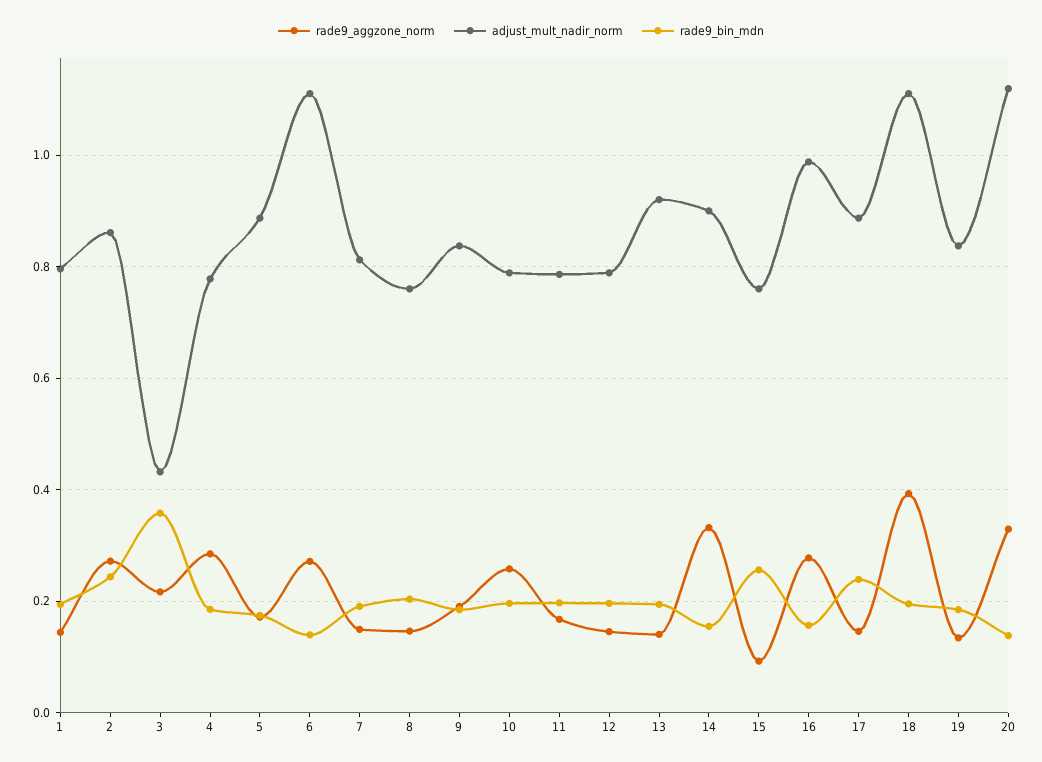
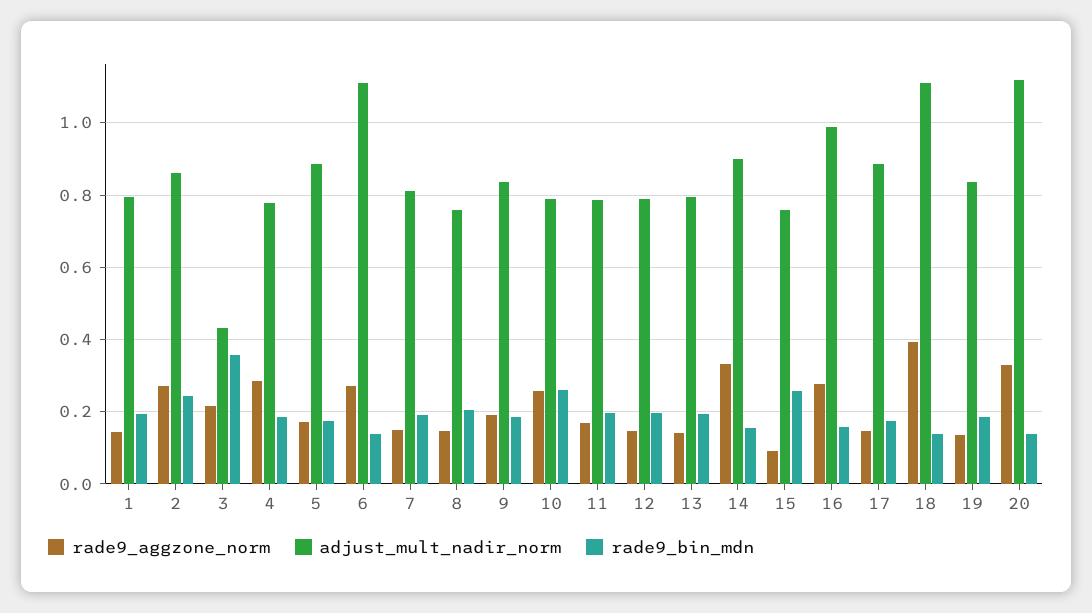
  {
    "rade9_aggzone_norm": {
      "1": 0.14,
      "2": 0.28,
      "3": 0.22,
      "4": 0.28,
      "5": 0.18,
      "6": 0.28,
      "7": 0.14,
      "8": 0.14,
      "9": 0.2,
      "10": 0.26,
      "11": 0.16,
      "12": 0.14,
      "13": 0.14,
      "14": 0.34,
      "15": 0.1,
      "16": 0.28,
      "17": 0.14,
      "18": 0.4,
      "19": 0.14,
      "20": 0.32
    },
    "adjust_mult_nadir_norm": {
      "1": 0.8,
      "2": 0.86,
      "3": 0.44,
      "4": 0.78,
      "5": 0.88,
      "6": 1.12,
      "7": 0.82,
      "8": 0.76,
      "9": 0.84,
      "10": 0.78,
      "11": 0.78,
      "12": 0.78,
-     "13": 0.92,
+     "13": 0.8,
      "14": 0.9,
      "15": 0.76,
      "16": 0.98,
      "17": 0.88,
      "18": 1.12,
      "19": 0.84,
      "20": 1.12
    },
    "rade9_bin_mdn": {
      "1": 0.2,
      "2": 0.24,
      "3": 0.36,
      "4": 0.18,
      "5": 0.18,
      "6": 0.14,
      "7": 0.2,
      "8": 0.2,
      "9": 0.18,
-     "10": 0.2,
+     "10": 0.26,
      "11": 0.2,
      "12": 0.2,
      "13": 0.2,
      "14": 0.16,
      "15": 0.26,
      "16": 0.16,
-     "17": 0.24,
+     "17": 0.18,
-     "18": 0.2,
+     "18": 0.14,
      "19": 0.18,
      "20": 0.14
    }
  }

